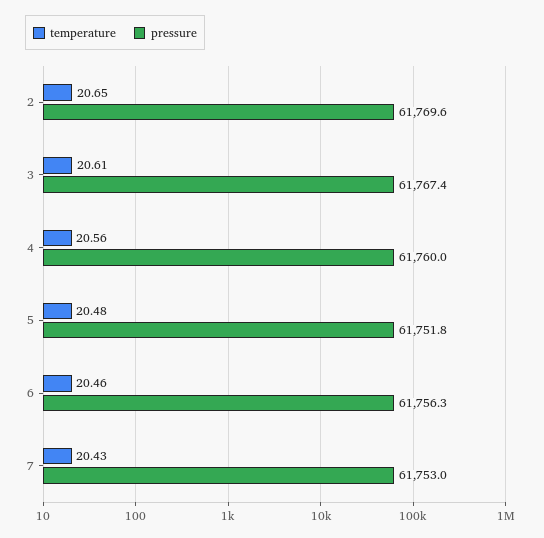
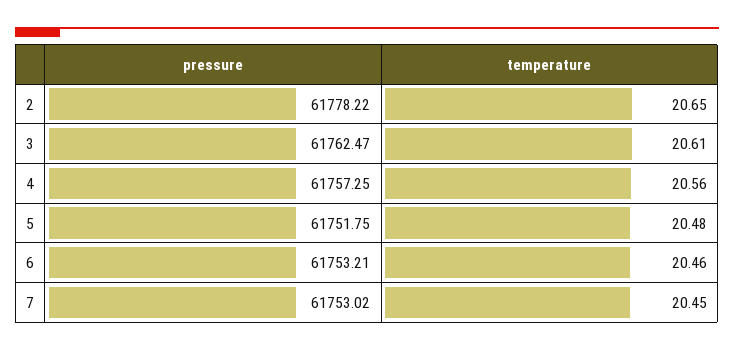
  {
    "temperature": {
      "2": 20.65,
      "3": 20.61,
      "4": 20.56,
      "5": 20.48,
      "6": 20.46,
-     "7": 20.43
+     "7": 20.45
    },
    "pressure": {
-     "2": 61769.6,
+     "2": 61778.22,
-     "3": 61767.4,
+     "3": 61762.47,
-     "4": 61760,
+     "4": 61757.25,
      "5": 61751.75,
-     "6": 61756.3,
+     "6": 61753.21,
      "7": 61753.02
    }
  }

